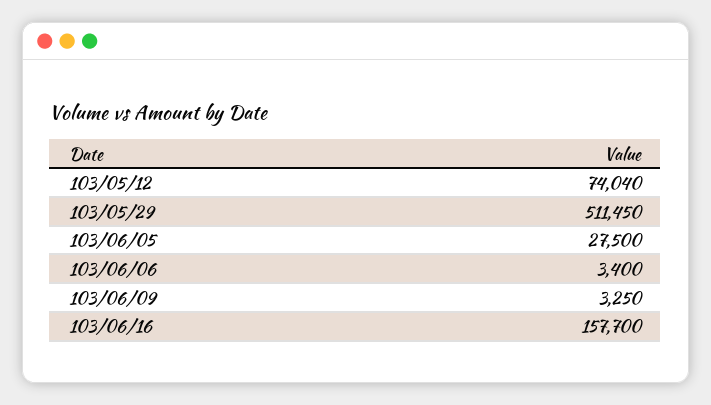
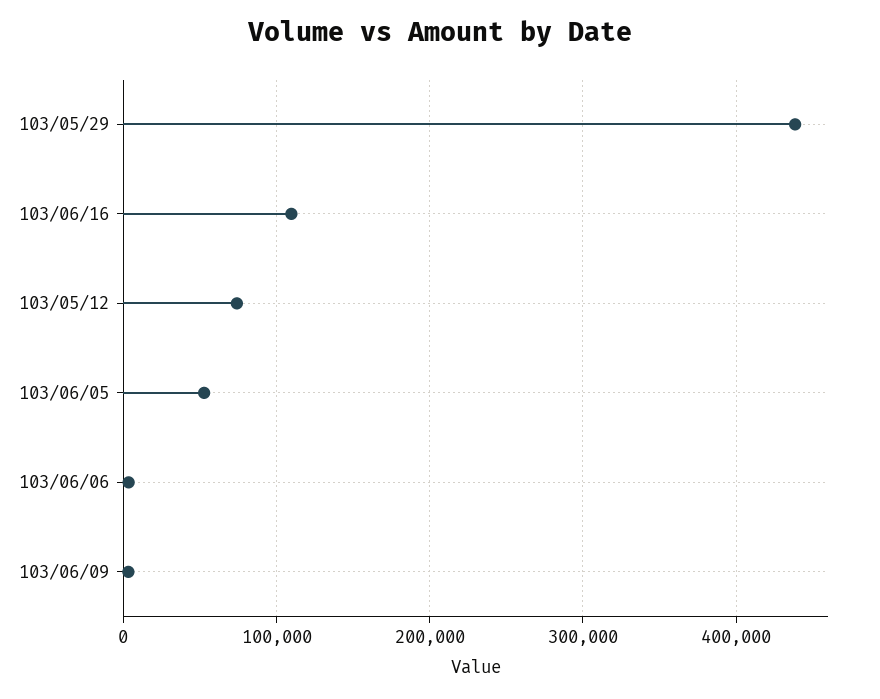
  {
    "103/05/12": 74040,
-   "103/05/29": 511450,
+   "103/05/29": 440000,
-   "103/06/05": 27500,
+   "103/06/05": 50000,
    "103/06/06": 3400,
    "103/06/09": 3250,
-   "103/06/16": 157700
+   "103/06/16": 110000
  }

